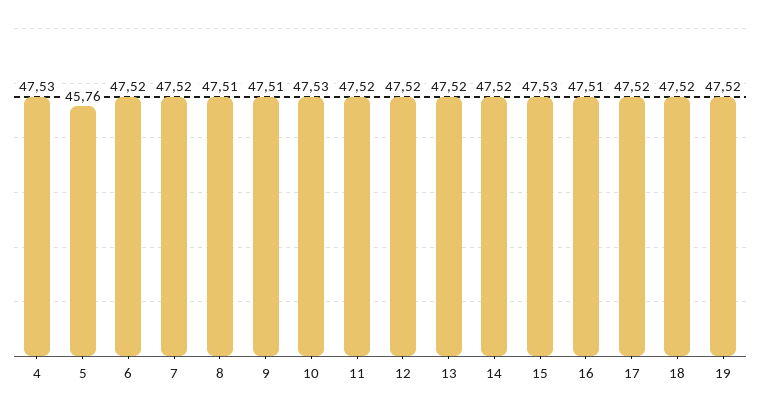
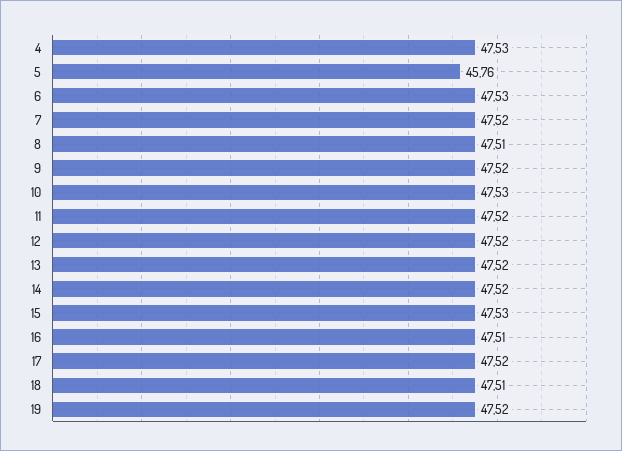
  {
    "4": 47.53,
    "5": 45.76,
-   "6": 47.52,
+   "6": 47.53,
    "7": 47.52,
    "8": 47.51,
-   "9": 47.51,
+   "9": 47.52,
    "10": 47.53,
    "11": 47.52,
    "12": 47.52,
    "13": 47.52,
    "14": 47.52,
    "15": 47.53,
    "16": 47.51,
    "17": 47.52,
-   "18": 47.52,
+   "18": 47.51,
    "19": 47.52
  }

